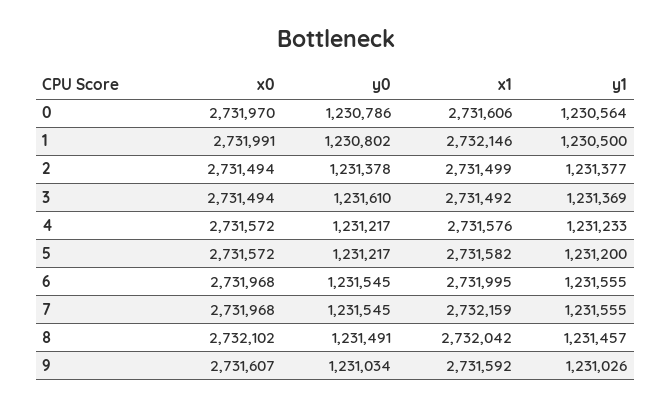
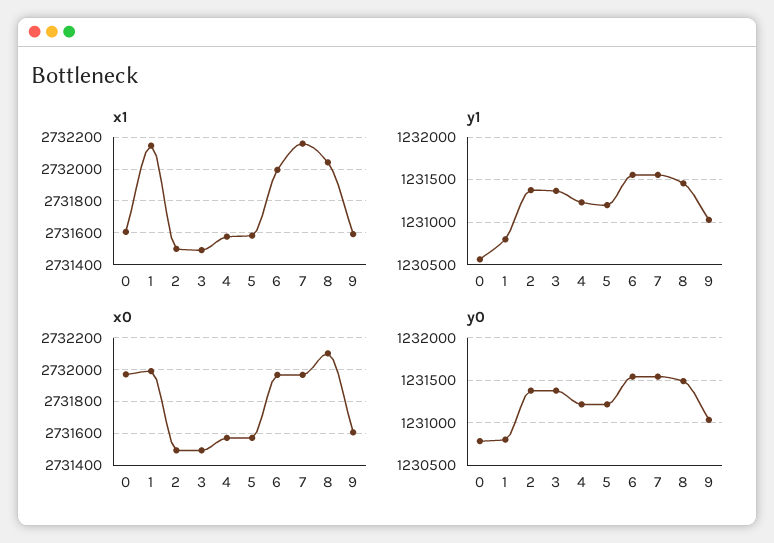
  {
    "x0": {
      "0": 2731970,
      "1": 2731991,
      "2": 2731494,
      "3": 2731494,
      "4": 2731572,
      "5": 2731572,
      "6": 2731968,
      "7": 2731968,
      "8": 2732102,
      "9": 2731607
    },
    "y0": {
      "0": 1230786,
      "1": 1230802,
      "2": 1231378,
-     "3": 1231610,
+     "3": 1231400,
      "4": 1231217,
      "5": 1231217,
      "6": 1231545,
      "7": 1231545,
      "8": 1231491,
      "9": 1231034
    },
    "x1": {
      "0": 2731606,
      "1": 2732146,
      "2": 2731499,
      "3": 2731492,
      "4": 2731576,
      "5": 2731582,
      "6": 2731995,
      "7": 2732159,
      "8": 2732042,
      "9": 2731592
    },
    "y1": {
      "0": 1230564,
-     "1": 1230500,
+     "1": 1230800,
      "2": 1231377,
      "3": 1231369,
      "4": 1231233,
      "5": 1231200,
      "6": 1231555,
      "7": 1231555,
      "8": 1231457,
      "9": 1231026
    }
  }

